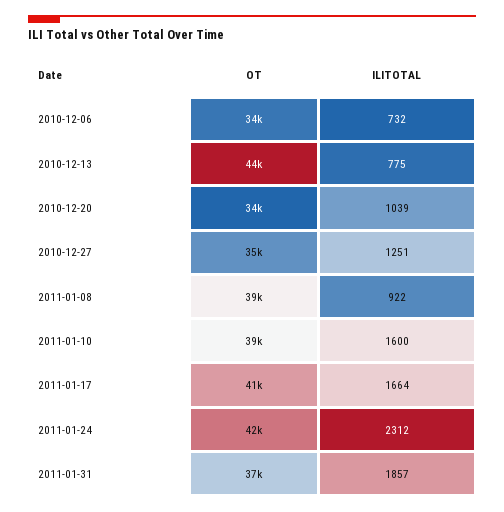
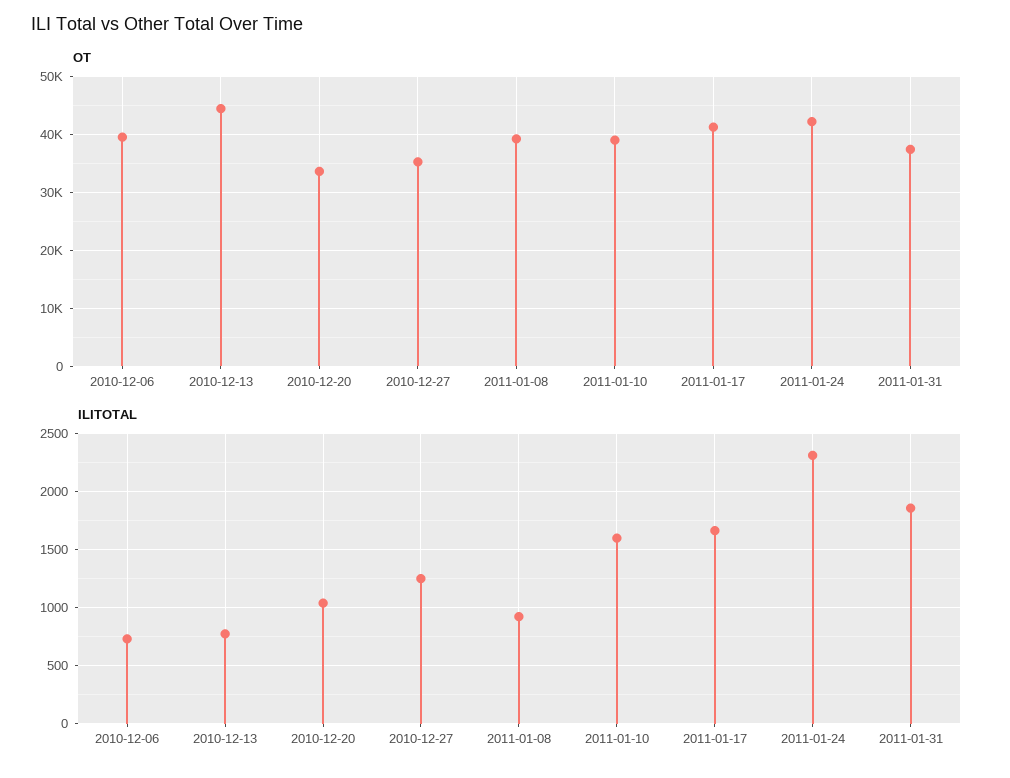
  {
    "OT": {
-     "2010-12-06": 34000,
+     "2010-12-06": 40000,
      "2010-12-13": 44000,
      "2010-12-20": 34000,
      "2010-12-27": 35000,
      "2011-01-08": 39000,
      "2011-01-10": 39000,
      "2011-01-17": 41000,
      "2011-01-24": 42000,
      "2011-01-31": 37000
    },
    "ILITOTAL": {
      "2010-12-06": 732,
      "2010-12-13": 775,
      "2010-12-20": 1039,
      "2010-12-27": 1251,
      "2011-01-08": 922,
      "2011-01-10": 1600,
      "2011-01-17": 1664,
      "2011-01-24": 2312,
      "2011-01-31": 1857
    }
  }

